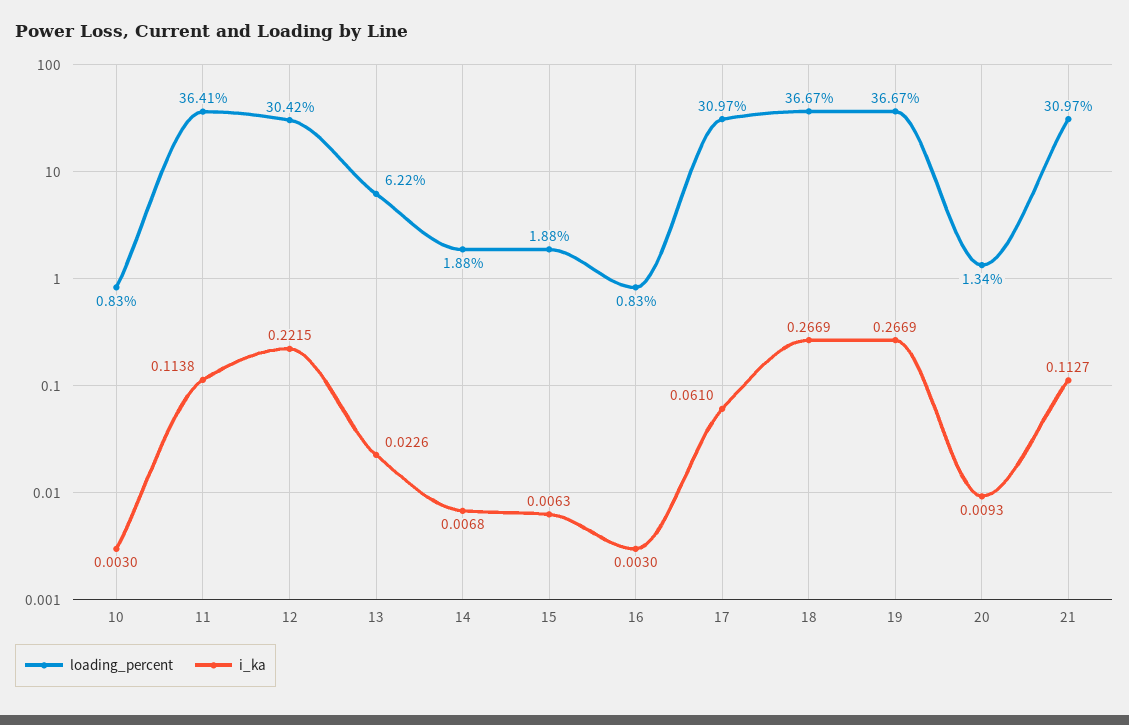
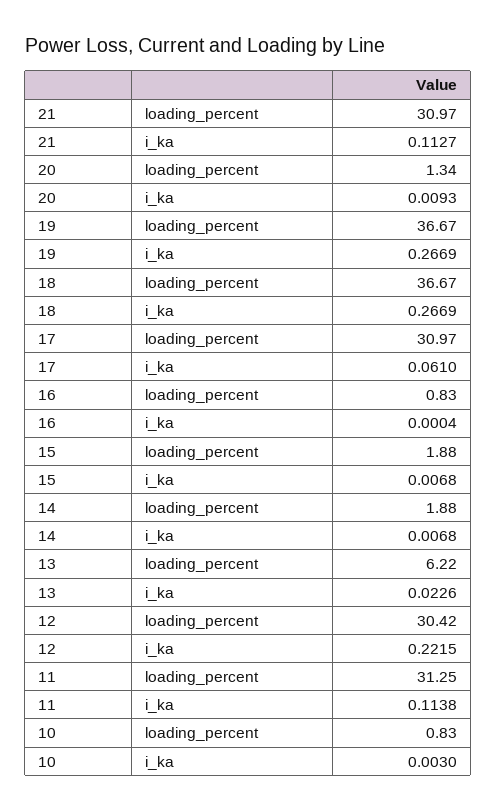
  {
    "loading_percent": {
      "10": 0.83,
-     "11": 36.41,
+     "11": 31.25,
      "12": 30.42,
      "13": 6.22,
      "14": 1.88,
      "15": 1.88,
      "16": 0.83,
      "17": 30.97,
      "18": 36.67,
      "19": 36.67,
      "20": 1.34,
      "21": 30.97
    },
    "i_ka": {
      "10": 0.003,
      "11": 0.1138,
      "12": 0.2215,
      "13": 0.0226,
      "14": 0.0068,
-     "15": 0.0063,
+     "15": 0.0068,
-     "16": 0.003,
+     "16": 0.0004,
      "17": 0.061,
      "18": 0.2669,
      "19": 0.2669,
      "20": 0.0093,
      "21": 0.1127
    }
  }

